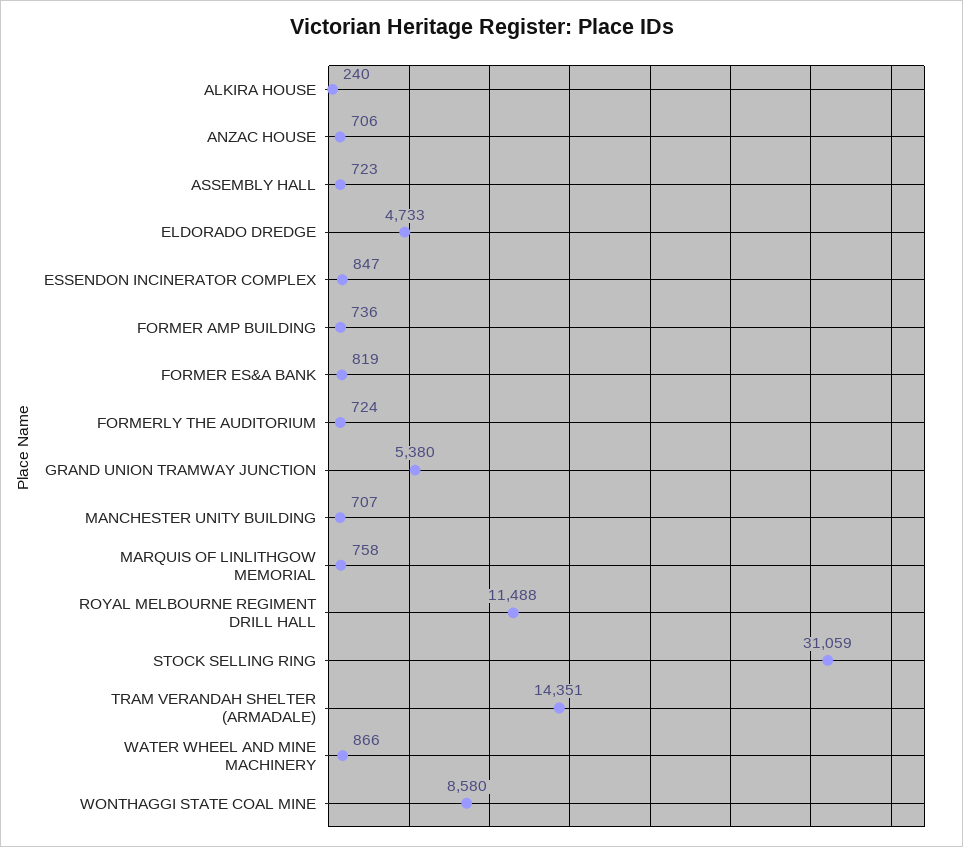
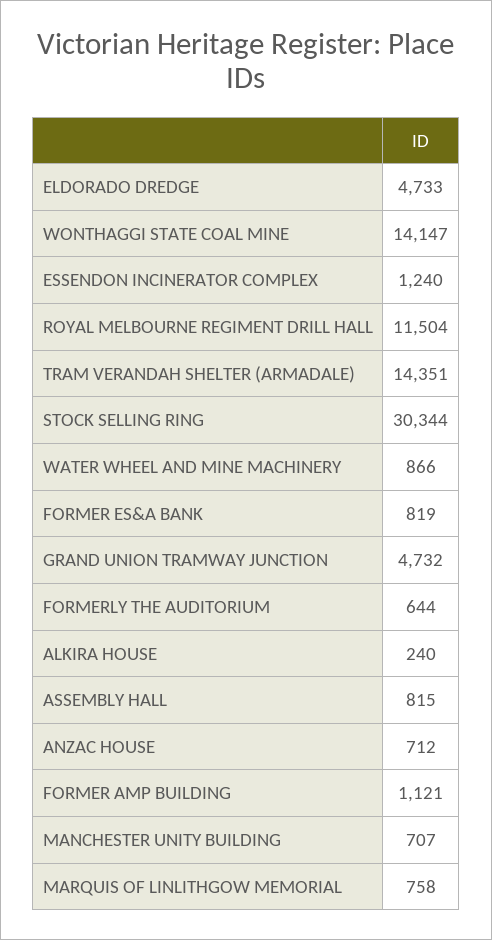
  {
    "ALKIRA HOUSE": 240,
-   "ANZAC HOUSE": 706,
+   "ANZAC HOUSE": 712,
-   "ASSEMBLY HALL": 723,
+   "ASSEMBLY HALL": 815,
    "ELDORADO DREDGE": 4733,
-   "ESSENDON INCINERATOR COMPLEX": 847,
+   "ESSENDON INCINERATOR COMPLEX": 1240,
-   "FORMER AMP BUILDING": 736,
+   "FORMER AMP BUILDING": 1121,
    "FORMER ES&A BANK": 819,
-   "FORMERLY THE AUDITORIUM": 724,
+   "FORMERLY THE AUDITORIUM": 644,
-   "GRAND UNION TRAMWAY JUNCTION": 5380,
+   "GRAND UNION TRAMWAY JUNCTION": 4732,
    "MANCHESTER UNITY BUILDING": 707,
    "MARQUIS OF LINLITHGOW MEMORIAL": 758,
-   "ROYAL MELBOURNE REGIMENT DRILL HALL": 11488,
+   "ROYAL MELBOURNE REGIMENT DRILL HALL": 11504,
-   "STOCK SELLING RING": 31059,
+   "STOCK SELLING RING": 30344,
    "TRAM VERANDAH SHELTER (ARMADALE)": 14351,
    "WATER WHEEL AND MINE MACHINERY": 866,
-   "WONTHAGGI STATE COAL MINE": 8580
+   "WONTHAGGI STATE COAL MINE": 14147
  }

